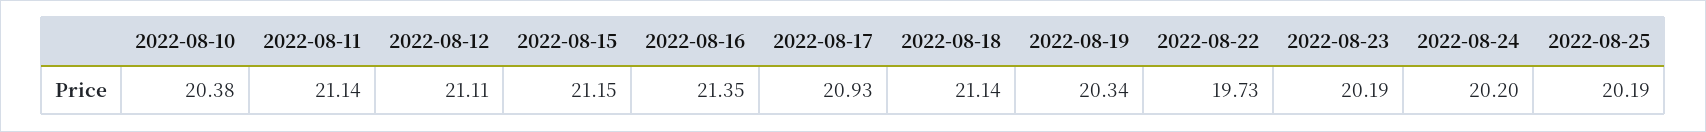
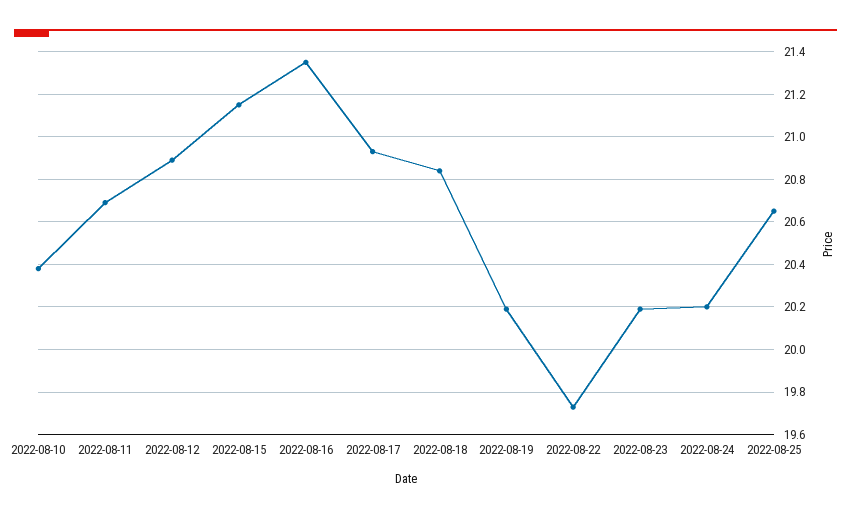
  {
    "2022-08-10": 20.38,
-   "2022-08-11": 21.14,
+   "2022-08-11": 20.7,
-   "2022-08-12": 21.11,
+   "2022-08-12": 20.9,
    "2022-08-15": 21.15,
    "2022-08-16": 21.35,
    "2022-08-17": 20.93,
-   "2022-08-18": 21.14,
+   "2022-08-18": 20.85,
-   "2022-08-19": 20.34,
+   "2022-08-19": 20.2,
    "2022-08-22": 19.73,
    "2022-08-23": 20.19,
    "2022-08-24": 20.2,
-   "2022-08-25": 20.19
+   "2022-08-25": 20.65
  }

